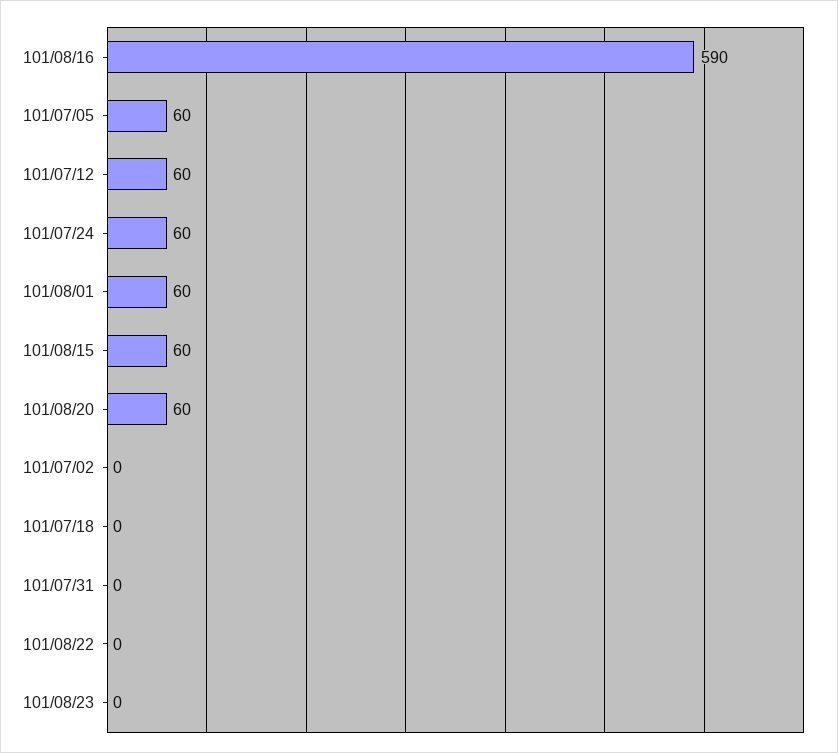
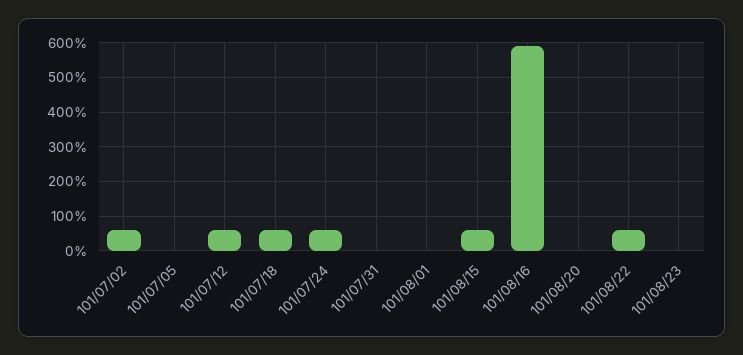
  {
    "101/08/16": 590,
-   "101/07/05": 60,
+   "101/07/05": 0,
    "101/07/12": 60,
    "101/07/24": 60,
-   "101/08/01": 60,
+   "101/08/01": 0,
    "101/08/15": 60,
-   "101/08/20": 60,
+   "101/08/20": 0,
-   "101/07/02": 0,
+   "101/07/02": 60,
-   "101/07/18": 0,
+   "101/07/18": 60,
    "101/07/31": 0,
-   "101/08/22": 0,
+   "101/08/22": 60,
    "101/08/23": 0
  }

